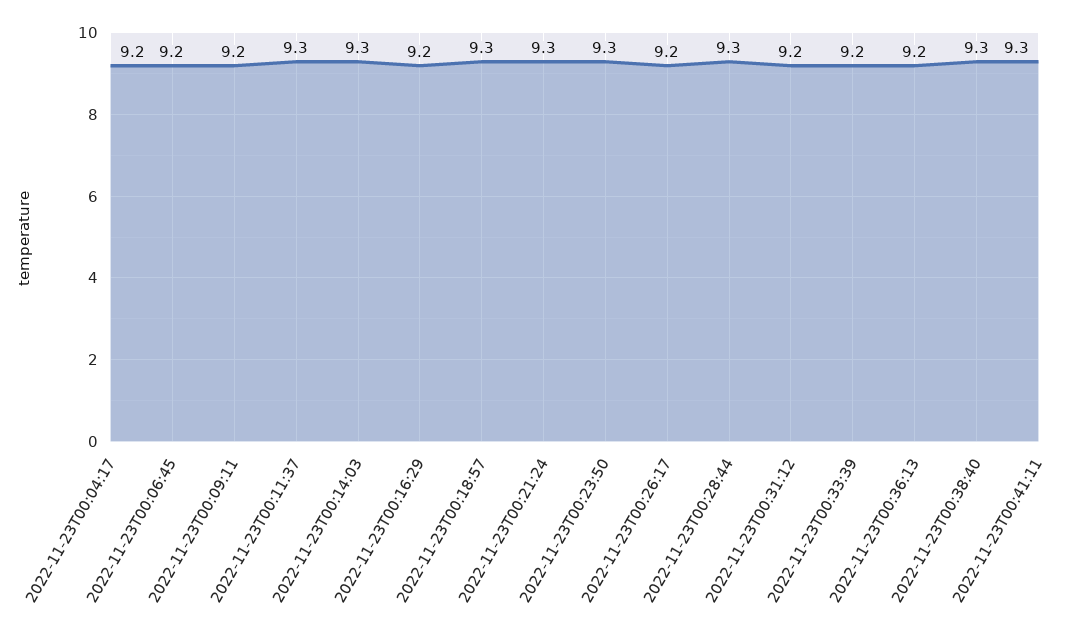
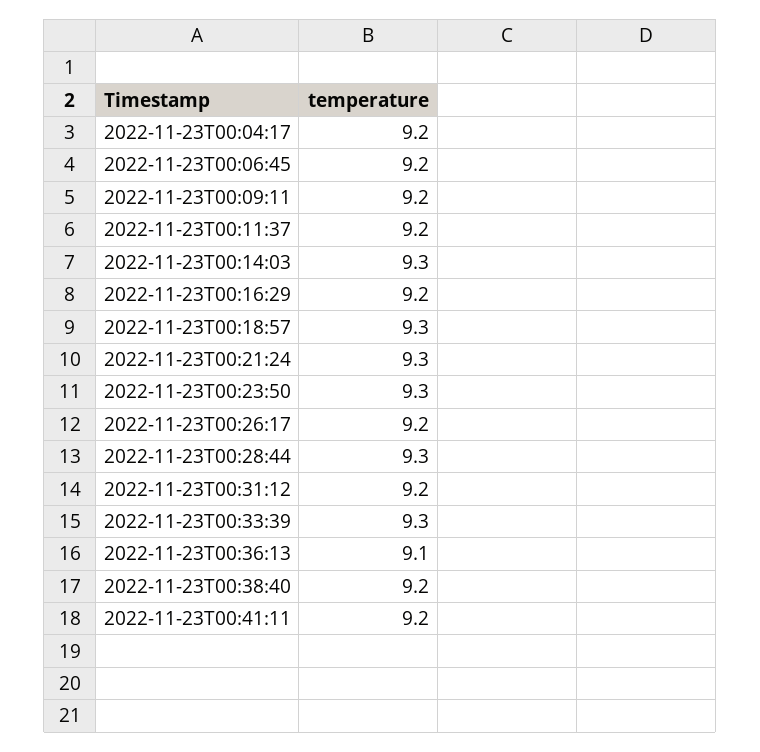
  {
    "2022-11-23T00:04:17": 9.2,
    "2022-11-23T00:06:45": 9.2,
    "2022-11-23T00:09:11": 9.2,
-   "2022-11-23T00:11:37": 9.3,
+   "2022-11-23T00:11:37": 9.2,
    "2022-11-23T00:14:03": 9.3,
    "2022-11-23T00:16:29": 9.2,
    "2022-11-23T00:18:57": 9.3,
    "2022-11-23T00:21:24": 9.3,
    "2022-11-23T00:23:50": 9.3,
    "2022-11-23T00:26:17": 9.2,
    "2022-11-23T00:28:44": 9.3,
    "2022-11-23T00:31:12": 9.2,
-   "2022-11-23T00:33:39": 9.2,
+   "2022-11-23T00:33:39": 9.3,
-   "2022-11-23T00:36:13": 9.2,
+   "2022-11-23T00:36:13": 9.1,
-   "2022-11-23T00:38:40": 9.3,
+   "2022-11-23T00:38:40": 9.2,
-   "2022-11-23T00:41:11": 9.3
+   "2022-11-23T00:41:11": 9.2
  }

